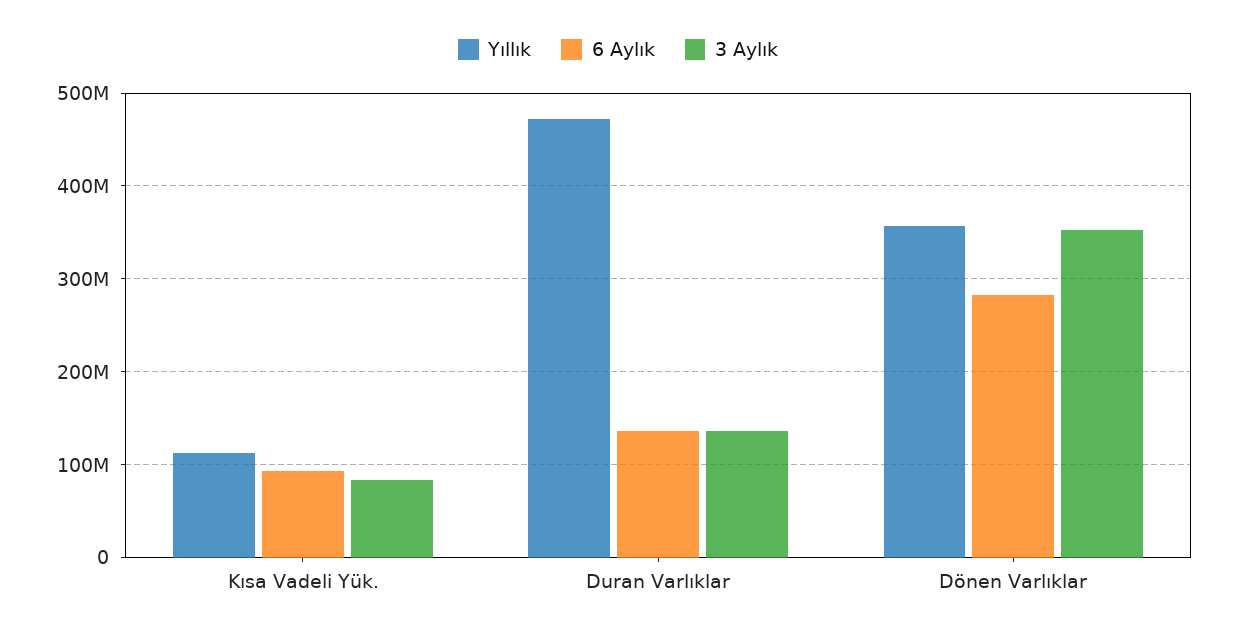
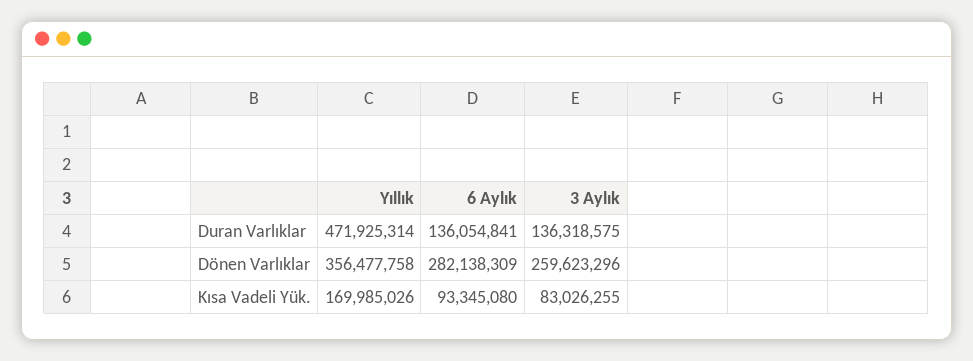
  {
    "Yıllık": {
-     "Kısa Vadeli Yük.": 110000000,
+     "Kısa Vadeli Yük.": 169985026,
      "Duran Varlıklar": 471925314,
      "Dönen Varlıklar": 356477758
    },
    "6 Aylık": {
      "Kısa Vadeli Yük.": 93345080,
      "Duran Varlıklar": 136054841,
      "Dönen Varlıklar": 282138309
    },
    "3 Aylık": {
      "Kısa Vadeli Yük.": 83026255,
      "Duran Varlıklar": 136318575,
-     "Dönen Varlıklar": 350000000
+     "Dönen Varlıklar": 259623296
    }
  }

